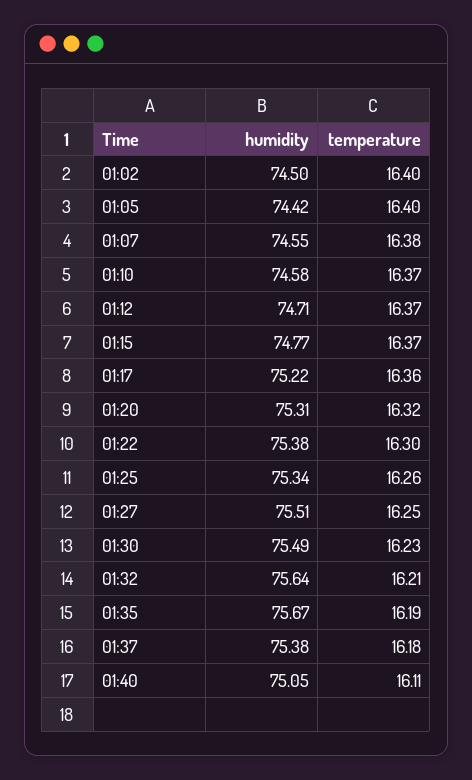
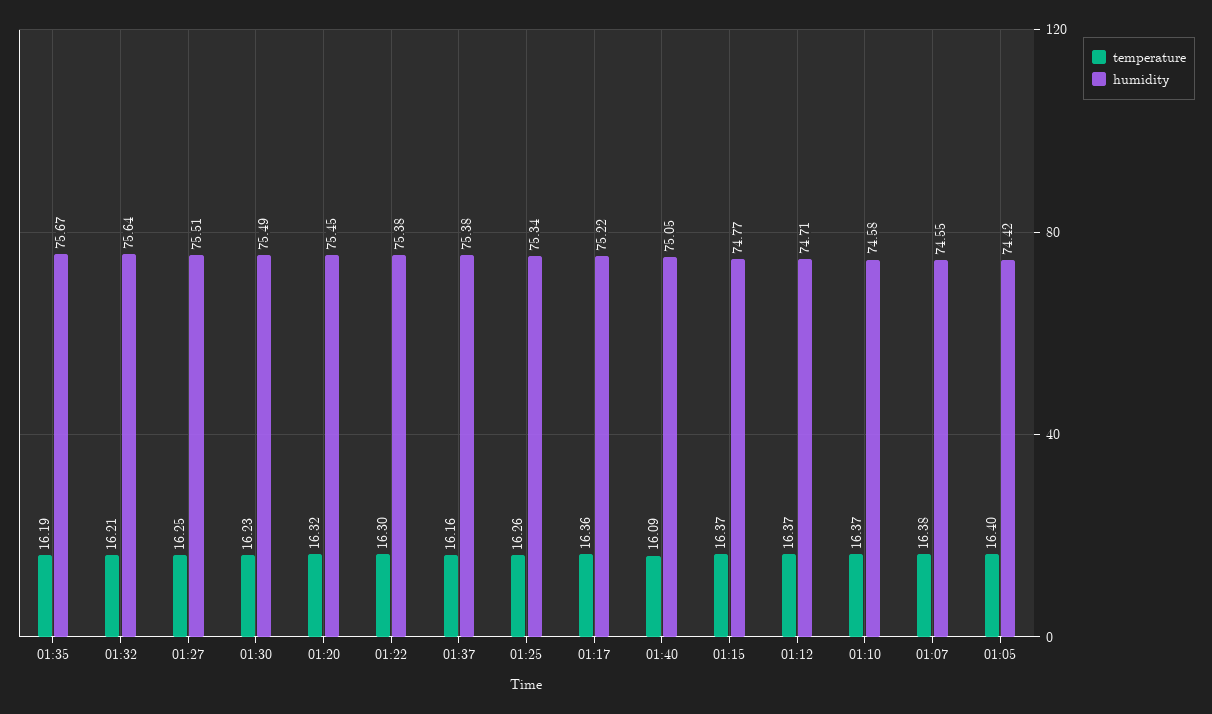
  {
    "humidity": {
-     "01:02": 74.5,
      "01:05": 74.42,
      "01:07": 74.55,
      "01:10": 74.58,
      "01:12": 74.71,
      "01:15": 74.77,
      "01:17": 75.22,
-     "01:20": 75.31,
+     "01:20": 75.45,
      "01:22": 75.38,
      "01:25": 75.34,
      "01:27": 75.51,
      "01:30": 75.49,
      "01:32": 75.64,
      "01:35": 75.67,
      "01:37": 75.38,
      "01:40": 75.05
    },
    "temperature": {
-     "01:02": 16.4,
      "01:05": 16.4,
      "01:07": 16.38,
      "01:10": 16.37,
      "01:12": 16.37,
      "01:15": 16.37,
      "01:17": 16.36,
      "01:20": 16.32,
      "01:22": 16.3,
      "01:25": 16.26,
      "01:27": 16.25,
      "01:30": 16.23,
      "01:32": 16.21,
      "01:35": 16.19,
-     "01:37": 16.18,
+     "01:37": 16.16,
-     "01:40": 16.11
+     "01:40": 16.09
    }
  }

